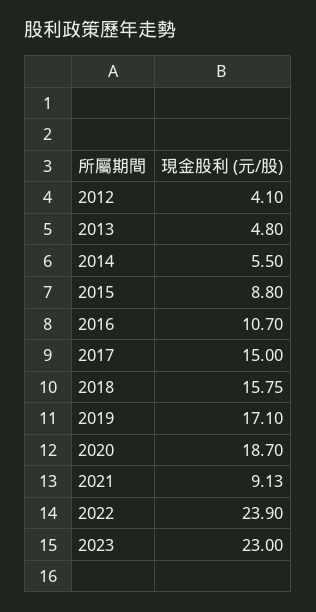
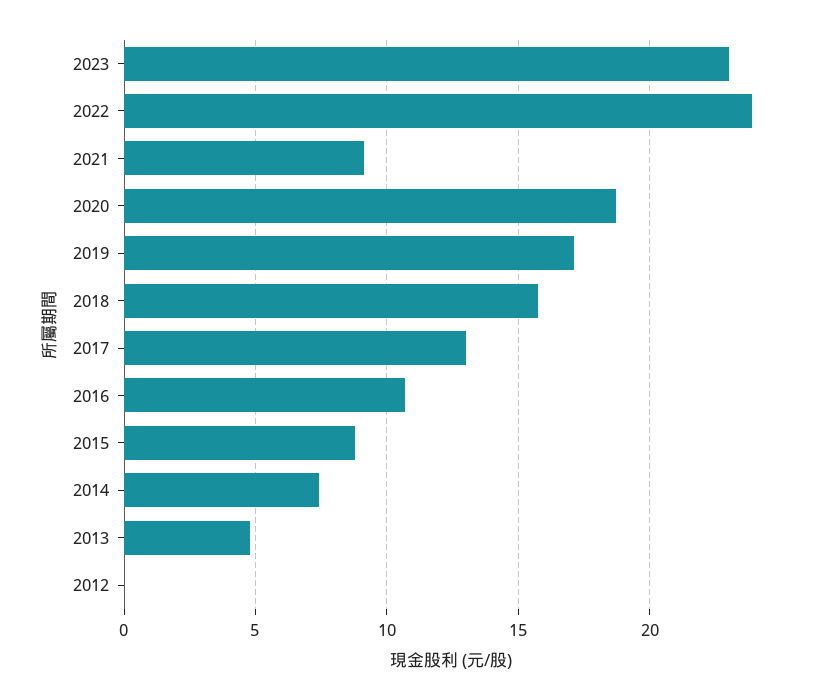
  {
-   "2012": 4.1,
+   "2012": 0,
    "2013": 4.8,
-   "2014": 5.5,
+   "2014": 7.5,
    "2015": 8.8,
    "2016": 10.7,
-   "2017": 15,
+   "2017": 13,
    "2018": 15.75,
    "2019": 17.1,
    "2020": 18.7,
    "2021": 9.13,
    "2022": 23.9,
    "2023": 23
  }

